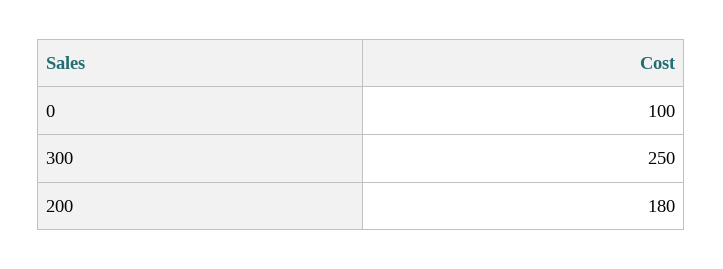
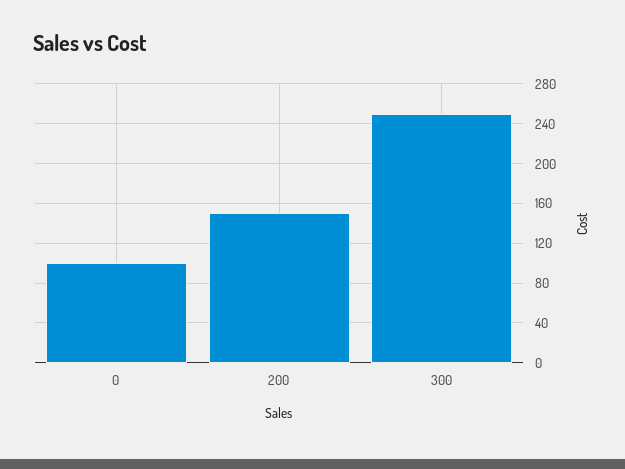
  {
    "0": 100,
    "300": 250,
-   "200": 180
+   "200": 150
  }

